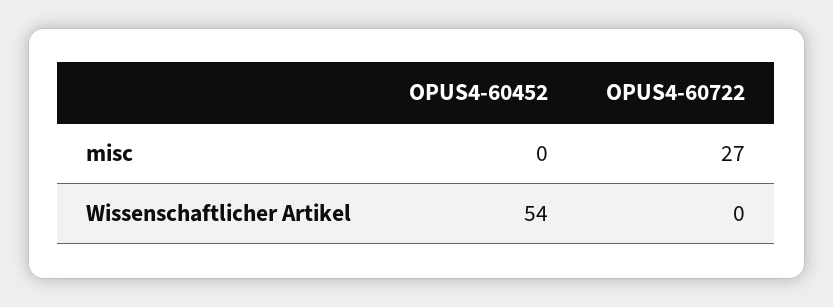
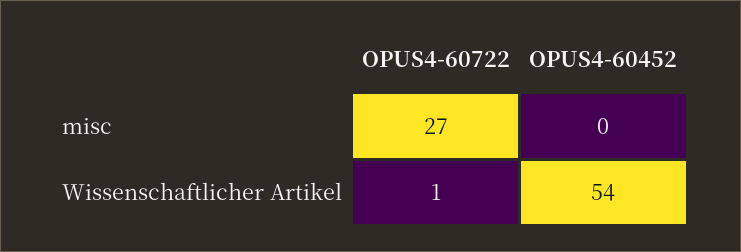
  {
    "OPUS4-60452": {
      "misc": 0,
      "Wissenschaftlicher Artikel": 54
    },
    "OPUS4-60722": {
      "misc": 27,
-     "Wissenschaftlicher Artikel": 0
+     "Wissenschaftlicher Artikel": 1
    }
  }

